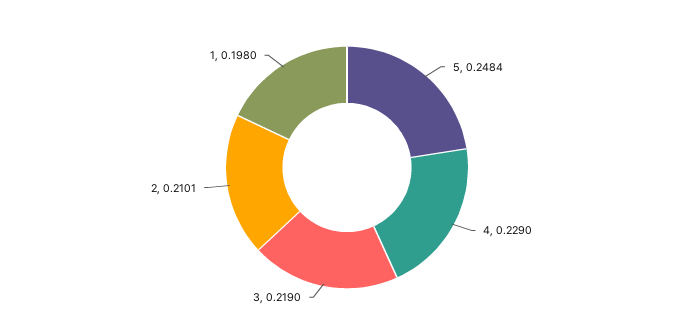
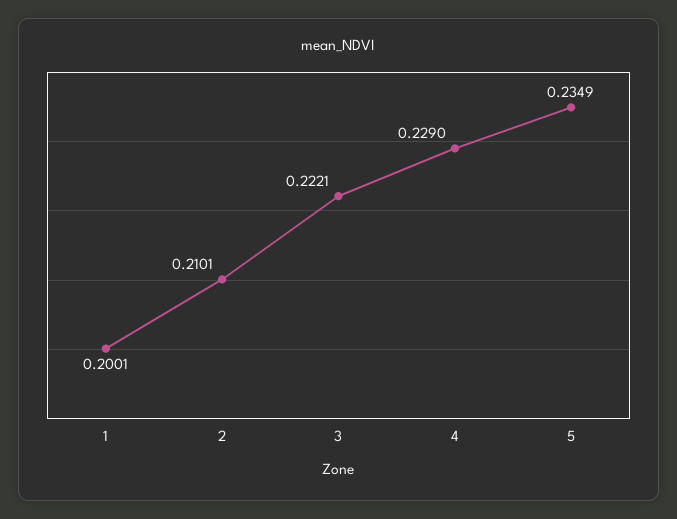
  {
-   "5": 0.2484,
+   "5": 0.2349,
    "4": 0.229,
-   "3": 0.219,
+   "3": 0.2221,
    "2": 0.2101,
-   "1": 0.198
+   "1": 0.2001
  }

